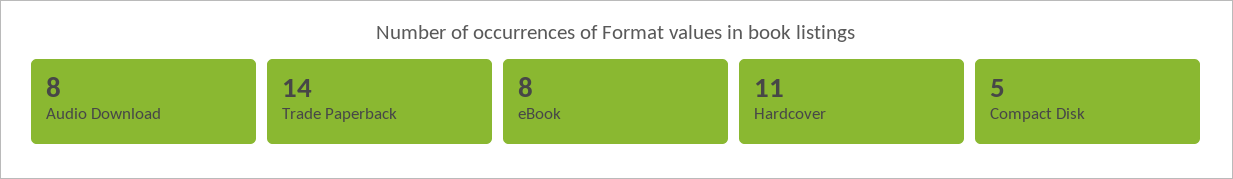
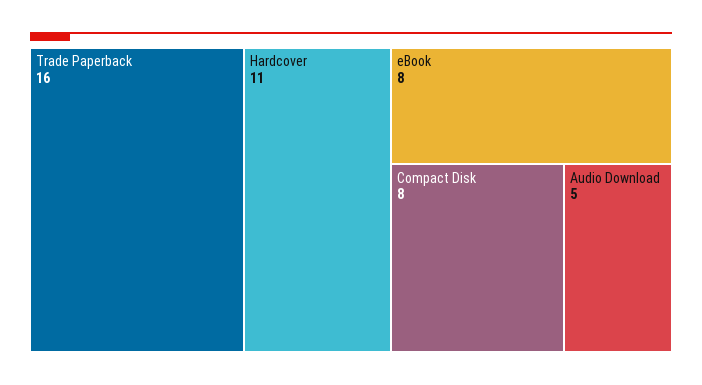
  {
-   "Audio Download": 8,
+   "Audio Download": 5,
-   "Trade Paperback": 14,
+   "Trade Paperback": 16,
    "eBook": 8,
    "Hardcover": 11,
-   "Compact Disk": 5
+   "Compact Disk": 8
  }

